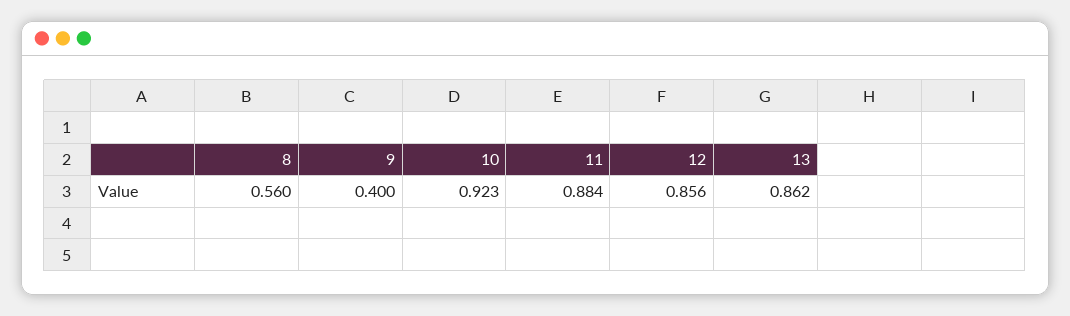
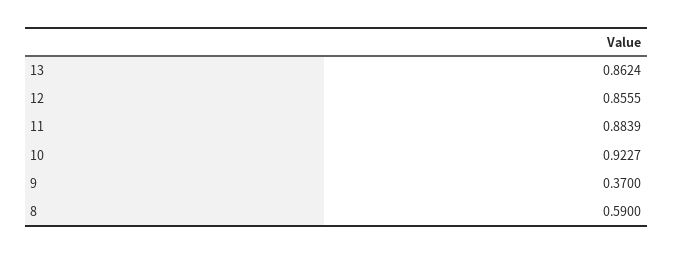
  {
-   "8": 0.56,
+   "8": 0.59,
-   "9": 0.4,
+   "9": 0.37,
    "10": 0.9227,
    "11": 0.8839,
    "12": 0.8555,
    "13": 0.8624
  }

